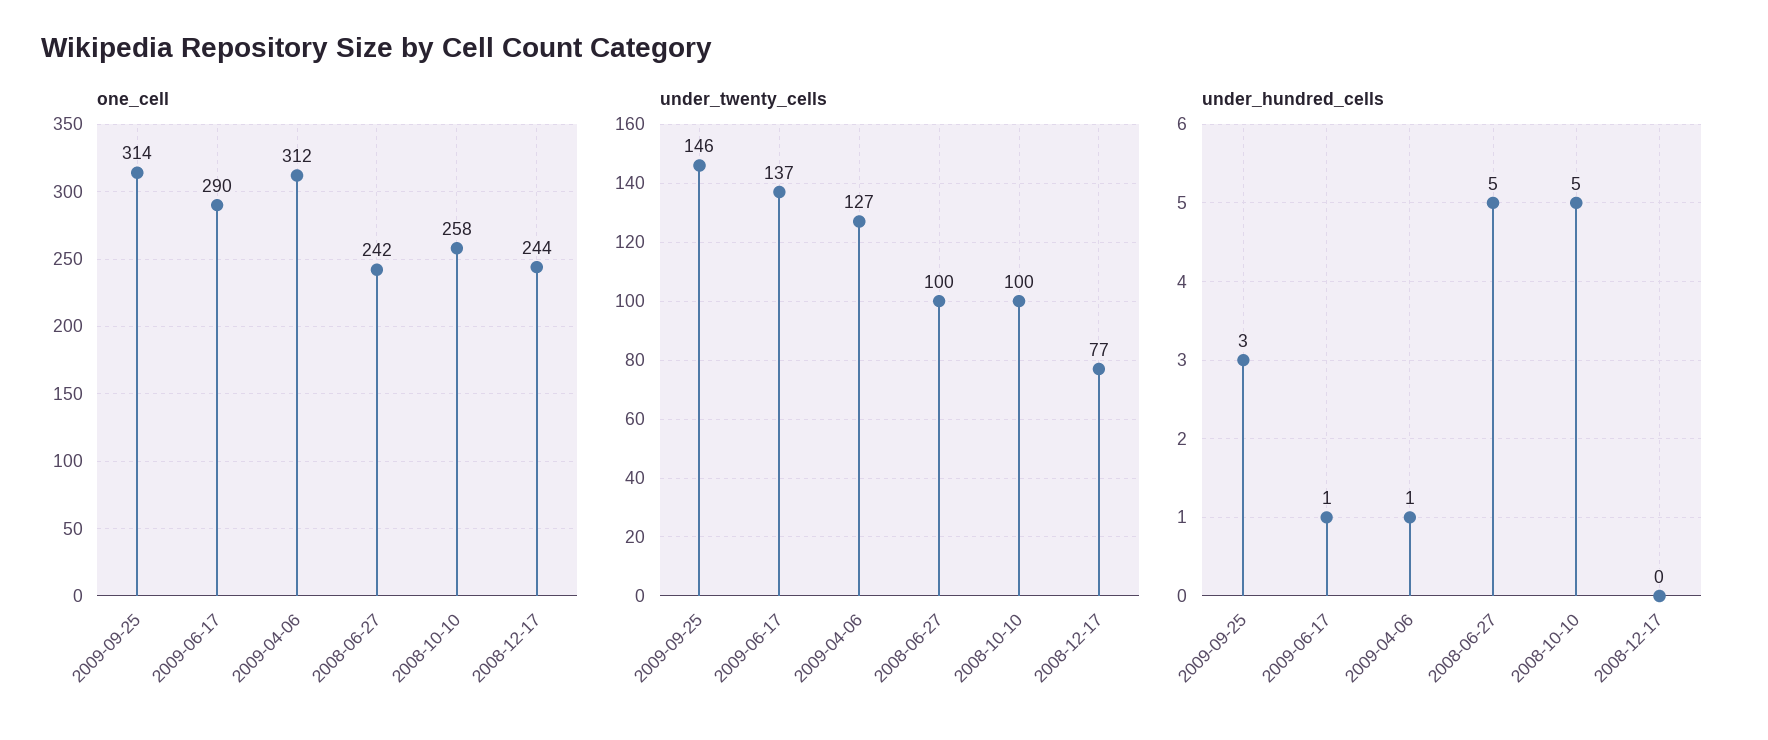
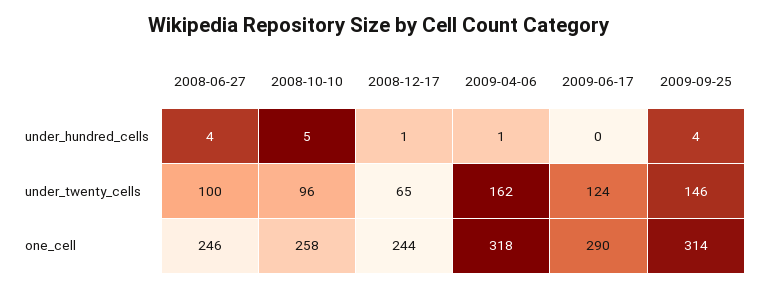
  {
    "one_cell": {
      "2009-09-25": 314,
      "2009-06-17": 290,
-     "2009-04-06": 312,
+     "2009-04-06": 318,
-     "2008-06-27": 242,
+     "2008-06-27": 246,
      "2008-10-10": 258,
      "2008-12-17": 244
    },
    "under_twenty_cells": {
      "2009-09-25": 146,
-     "2009-06-17": 137,
+     "2009-06-17": 124,
-     "2009-04-06": 127,
+     "2009-04-06": 162,
      "2008-06-27": 100,
-     "2008-10-10": 100,
+     "2008-10-10": 96,
-     "2008-12-17": 77
+     "2008-12-17": 65
    },
    "under_hundred_cells": {
-     "2009-09-25": 3,
+     "2009-09-25": 4,
-     "2009-06-17": 1,
+     "2009-06-17": 0,
      "2009-04-06": 1,
-     "2008-06-27": 5,
+     "2008-06-27": 4,
      "2008-10-10": 5,
-     "2008-12-17": 0
+     "2008-12-17": 1
    }
  }

